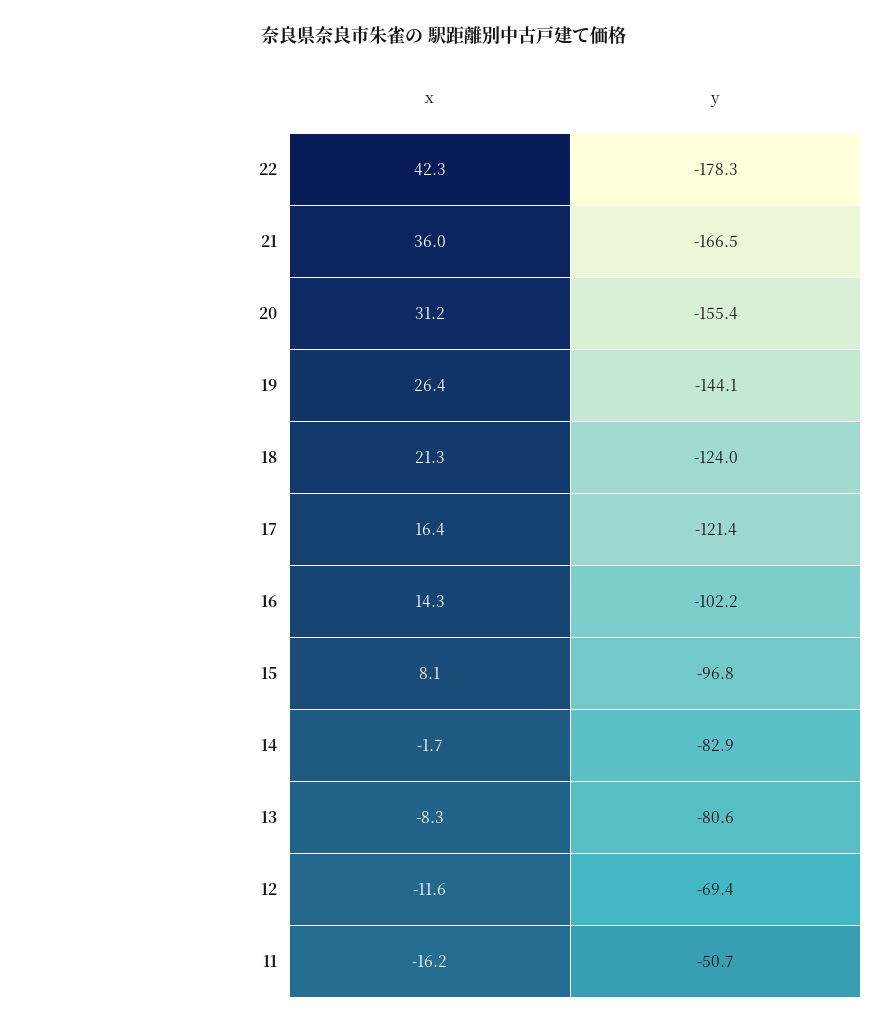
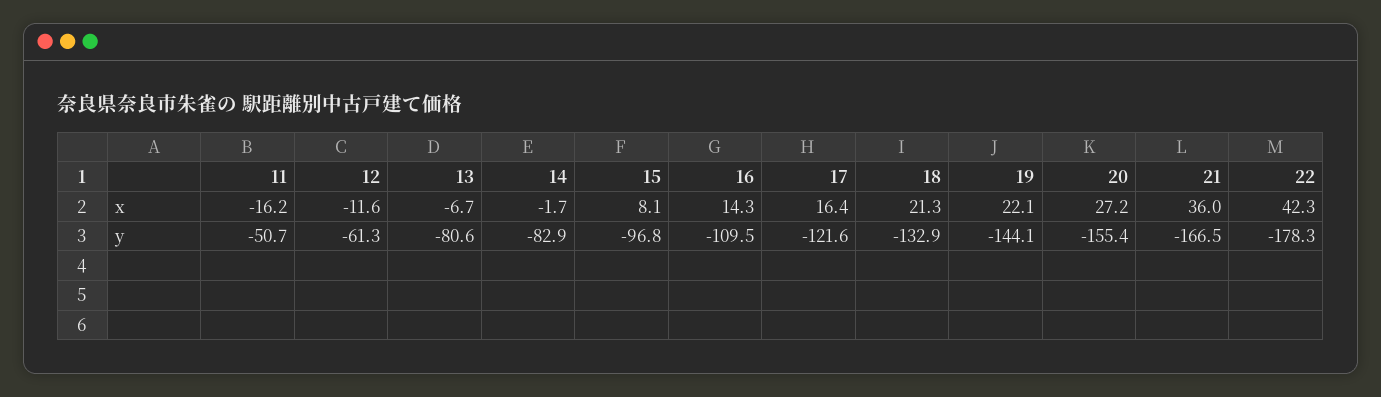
  {
    "x": {
      "22": 42.3,
      "21": 36,
-     "20": 31.2,
+     "20": 27.2,
-     "19": 26.4,
+     "19": 22.1,
      "18": 21.3,
      "17": 16.4,
      "16": 14.3,
      "15": 8.1,
      "14": -1.7,
-     "13": -8.3,
+     "13": -6.7,
      "12": -11.6,
      "11": -16.2
    },
    "y": {
      "22": -178.3,
      "21": -166.5,
      "20": -155.4,
      "19": -144.1,
-     "18": -124,
+     "18": -132.9,
-     "17": -121.4,
+     "17": -121.6,
-     "16": -102.2,
+     "16": -109.5,
      "15": -96.8,
      "14": -82.9,
      "13": -80.6,
-     "12": -69.4,
+     "12": -61.3,
      "11": -50.7
    }
  }

